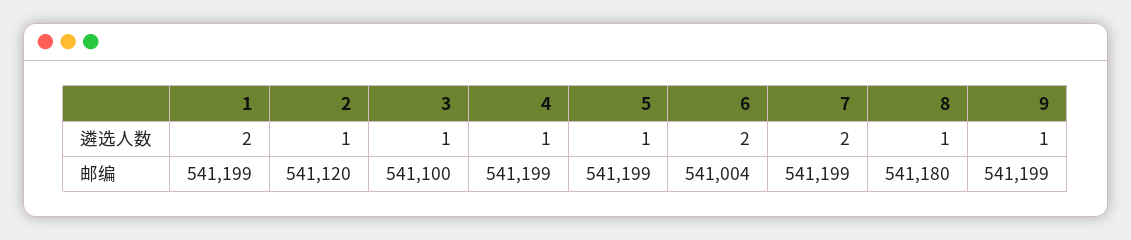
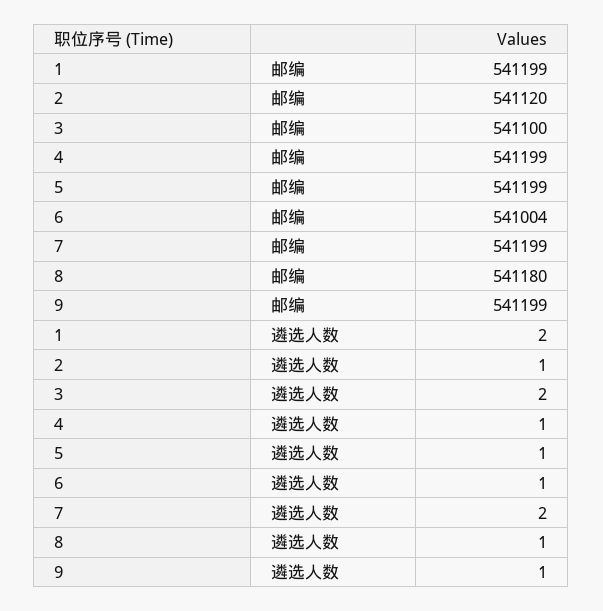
  {
    "1": {
      "遴选人数": 2,
      "邮编": 541199
    },
    "2": {
      "遴选人数": 1,
      "邮编": 541120
    },
    "3": {
-     "遴选人数": 1,
+     "遴选人数": 2,
      "邮编": 541100
    },
    "4": {
      "遴选人数": 1,
      "邮编": 541199
    },
    "5": {
      "遴选人数": 1,
      "邮编": 541199
    },
    "6": {
-     "遴选人数": 2,
+     "遴选人数": 1,
      "邮编": 541004
    },
    "7": {
      "遴选人数": 2,
      "邮编": 541199
    },
    "8": {
      "遴选人数": 1,
      "邮编": 541180
    },
    "9": {
      "遴选人数": 1,
      "邮编": 541199
    }
  }

